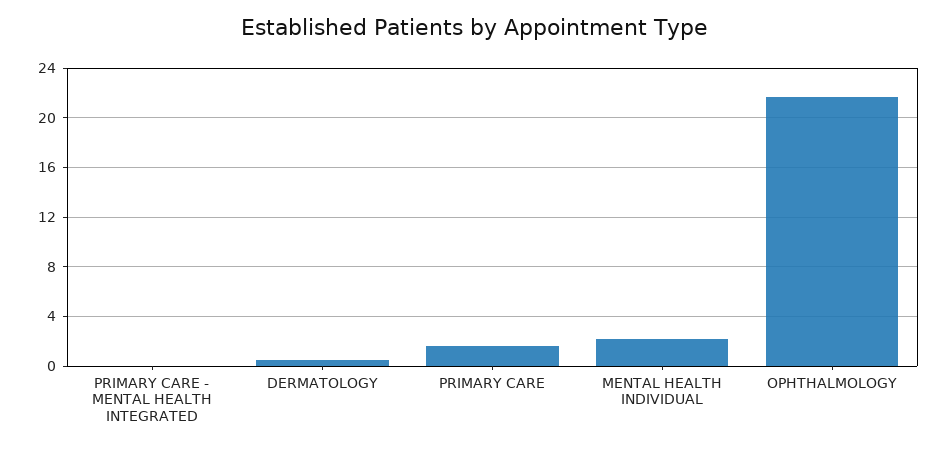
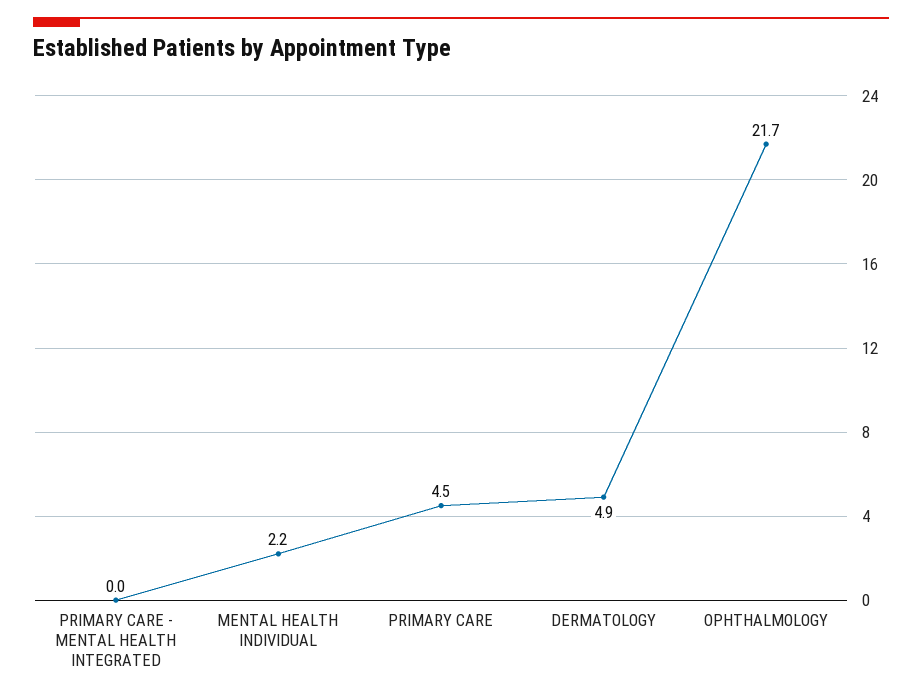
  {
    "PRIMARY CARE - MENTAL HEALTH INTEGRATED": 0,
-   "DERMATOLOGY": 0.5,
+   "DERMATOLOGY": 4.9,
-   "PRIMARY CARE": 1.5,
+   "PRIMARY CARE": 4.5,
    "MENTAL HEALTH INDIVIDUAL": 2.2,
    "OPHTHALMOLOGY": 21.7
  }

